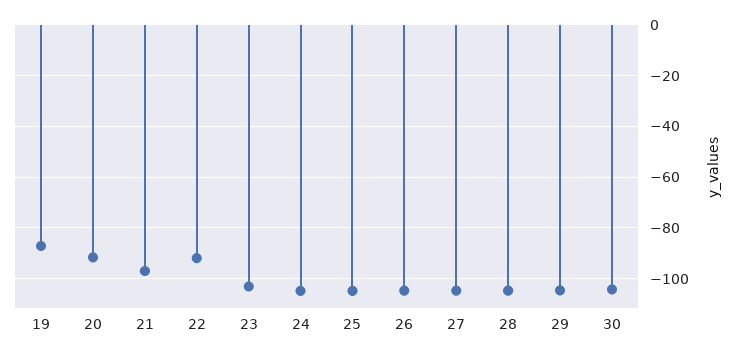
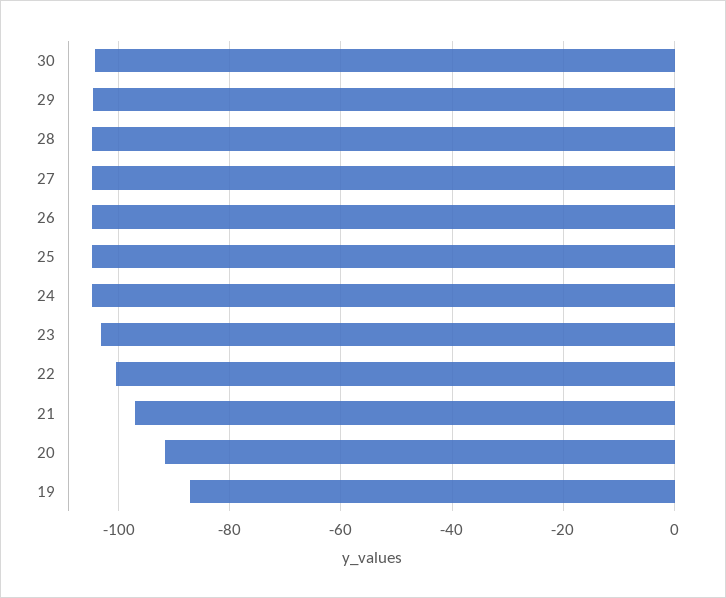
  {
    "19": -88,
    "20": -92,
    "21": -98,
-   "22": -92.5,
+   "22": -100,
    "23": -104,
    "24": -104,
    "25": -104,
    "26": -104,
    "27": -104,
    "28": -104,
    "29": -104,
    "30": -104
  }

